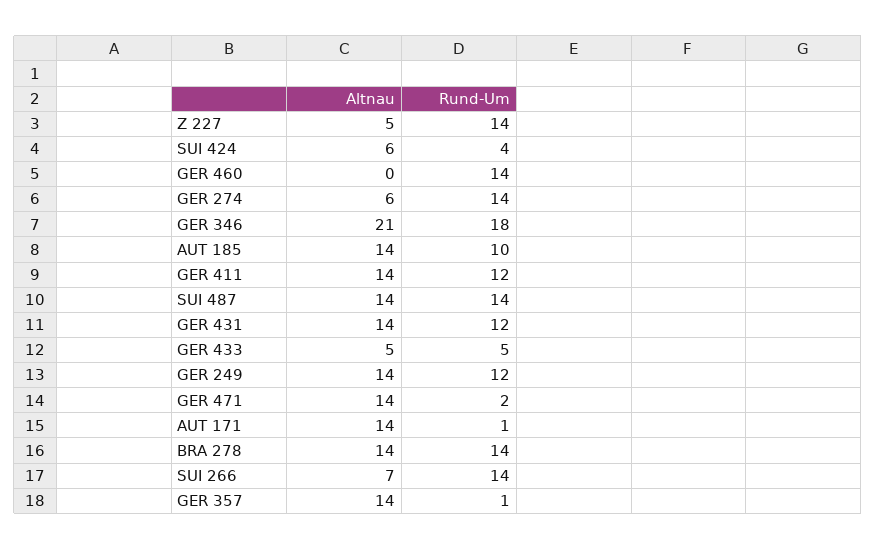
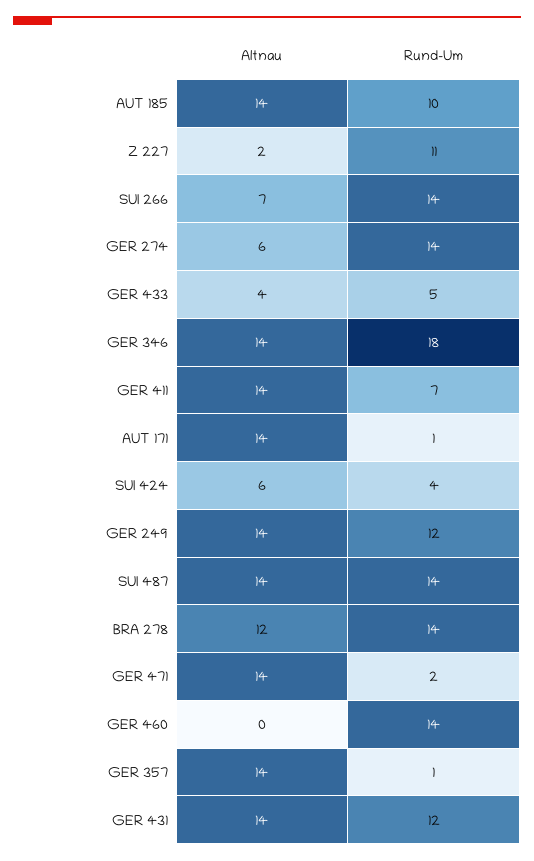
  {
    "Altnau": {
-     "Z 227": 5,
+     "Z 227": 2,
      "SUI 424": 6,
      "GER 460": 0,
      "GER 274": 6,
-     "GER 346": 21,
+     "GER 346": 14,
      "AUT 185": 14,
      "GER 411": 14,
      "SUI 487": 14,
      "GER 431": 14,
-     "GER 433": 5,
+     "GER 433": 4,
      "GER 249": 14,
      "GER 471": 14,
      "AUT 171": 14,
-     "BRA 278": 14,
+     "BRA 278": 12,
      "SUI 266": 7,
      "GER 357": 14
    },
    "Rund-Um": {
-     "Z 227": 14,
+     "Z 227": 11,
      "SUI 424": 4,
      "GER 460": 14,
      "GER 274": 14,
      "GER 346": 18,
      "AUT 185": 10,
-     "GER 411": 12,
+     "GER 411": 7,
      "SUI 487": 14,
      "GER 431": 12,
      "GER 433": 5,
      "GER 249": 12,
      "GER 471": 2,
      "AUT 171": 1,
      "BRA 278": 14,
      "SUI 266": 14,
      "GER 357": 1
    }
  }

